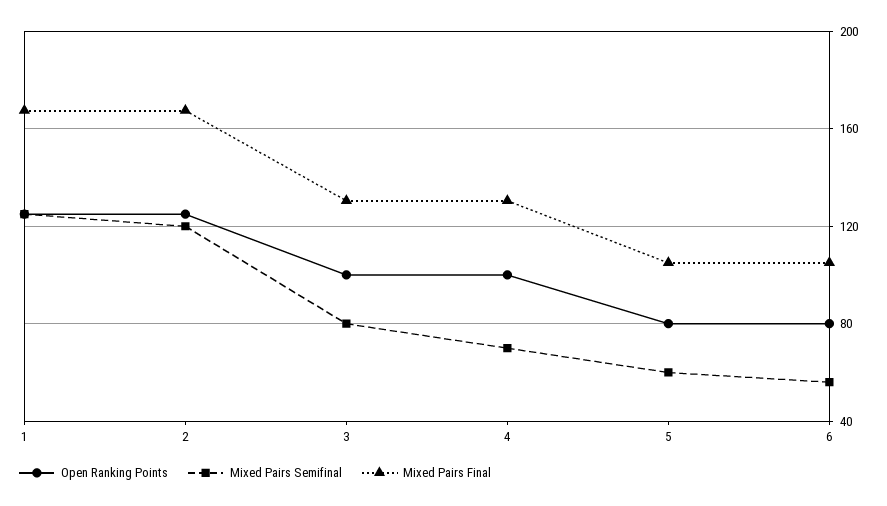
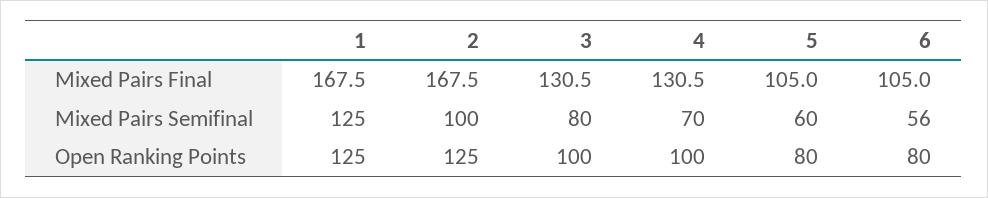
  {
    "Open Ranking Points": {
      "1": 125,
      "2": 125,
      "3": 100,
      "4": 100,
      "5": 80,
      "6": 80
    },
    "Mixed Pairs Semifinal": {
      "1": 125,
-     "2": 120,
+     "2": 100,
      "3": 80,
      "4": 70,
      "5": 60,
      "6": 56
    },
    "Mixed Pairs Final": {
      "1": 167.5,
      "2": 167.5,
      "3": 130.5,
      "4": 130.5,
      "5": 105,
      "6": 105
    }
  }

